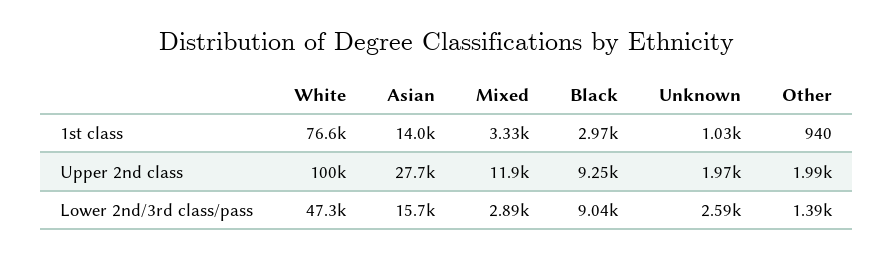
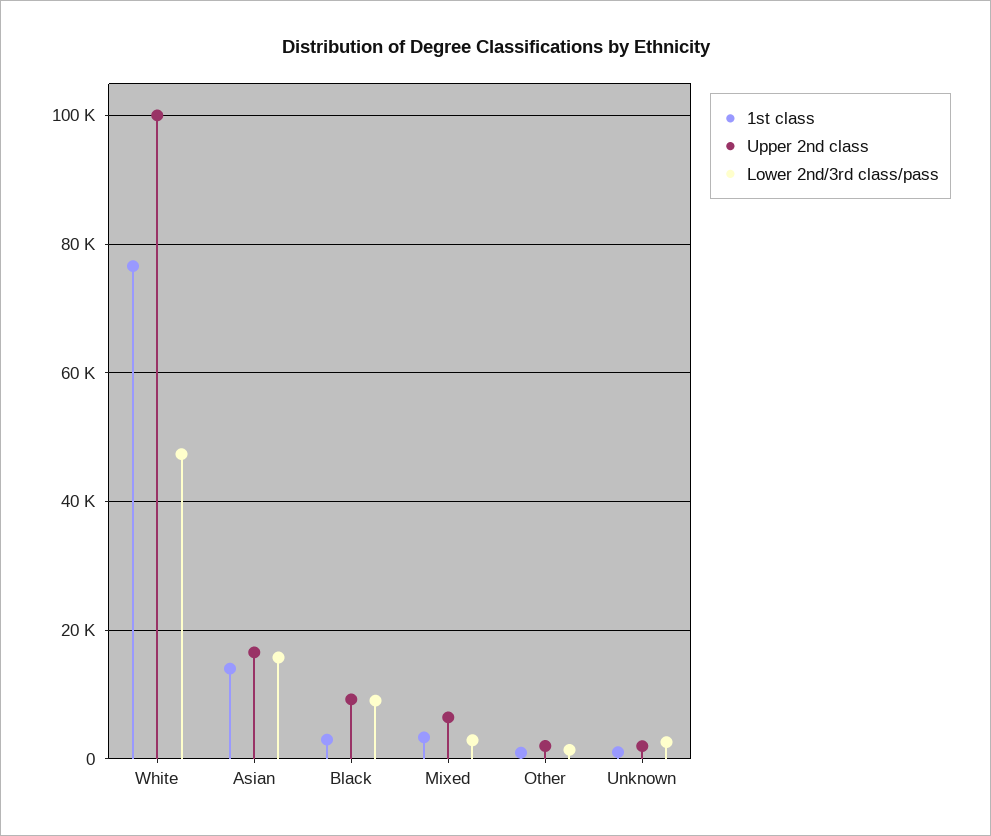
  {
    "1st class": {
      "White": 76600,
      "Asian": 14000,
      "Mixed": 3330,
      "Black": 2970,
      "Unknown": 1030,
      "Other": 940
    },
    "Upper 2nd class": {
      "White": 100000,
-     "Asian": 27700,
+     "Asian": 16000,
-     "Mixed": 11900,
+     "Mixed": 6000,
      "Black": 9250,
      "Unknown": 1970,
      "Other": 1990
    },
    "Lower 2nd/3rd class/pass": {
      "White": 47300,
      "Asian": 15700,
      "Mixed": 2890,
      "Black": 9040,
      "Unknown": 2590,
      "Other": 1390
    }
  }

